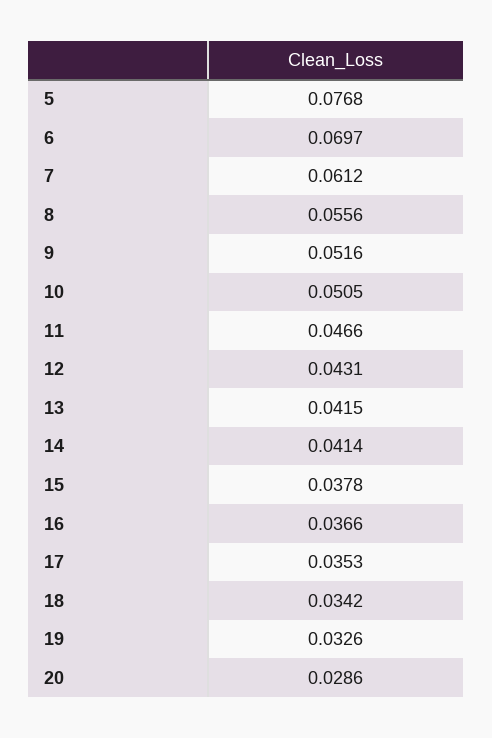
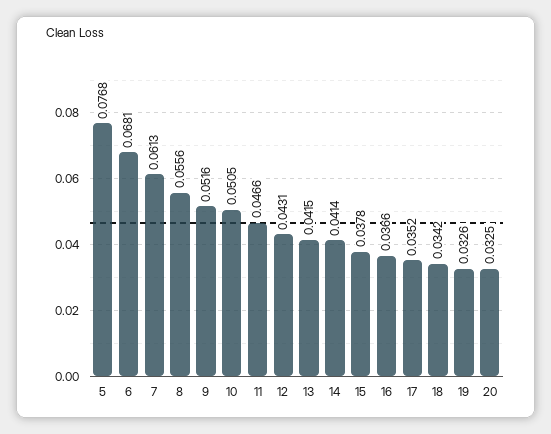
  {
    "5": 0.0768,
-   "6": 0.0697,
+   "6": 0.0681,
-   "7": 0.0612,
+   "7": 0.0613,
    "8": 0.0556,
    "9": 0.0516,
    "10": 0.0505,
    "11": 0.0466,
    "12": 0.0431,
    "13": 0.0415,
    "14": 0.0414,
    "15": 0.0378,
    "16": 0.0366,
-   "17": 0.0353,
+   "17": 0.0352,
    "18": 0.0342,
    "19": 0.0326,
-   "20": 0.0286
+   "20": 0.0325
  }

